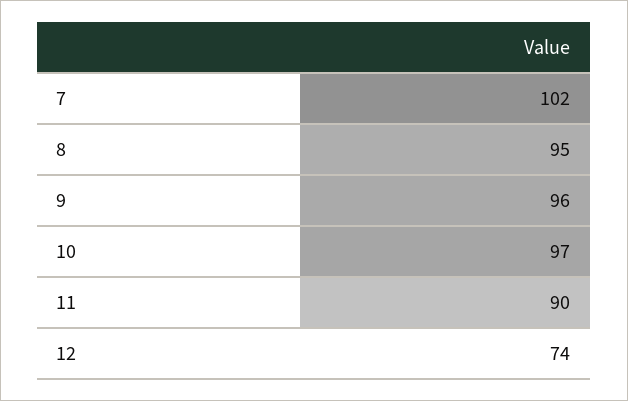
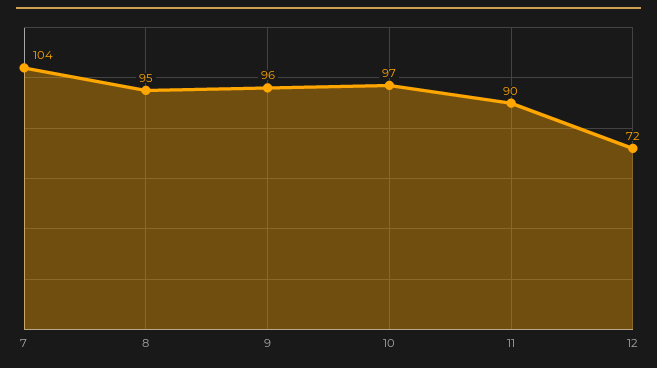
  {
-   "7": 102,
+   "7": 104,
    "8": 95,
    "9": 96,
    "10": 97,
    "11": 90,
-   "12": 74
+   "12": 72
  }

